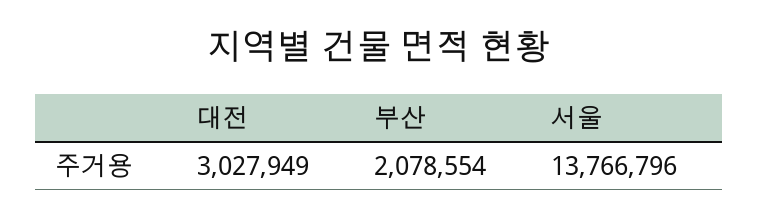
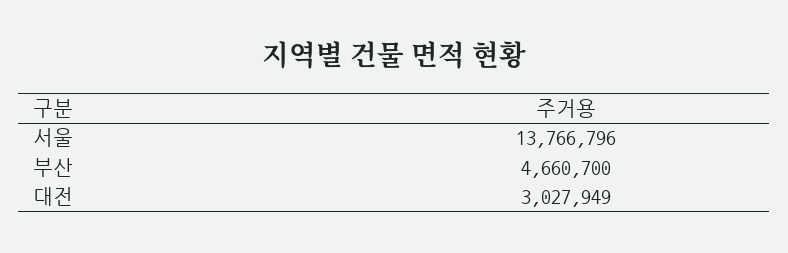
  {
    "대전": 3027949,
-   "부산": 2078554,
+   "부산": 4660700,
    "서울": 13766796
  }

